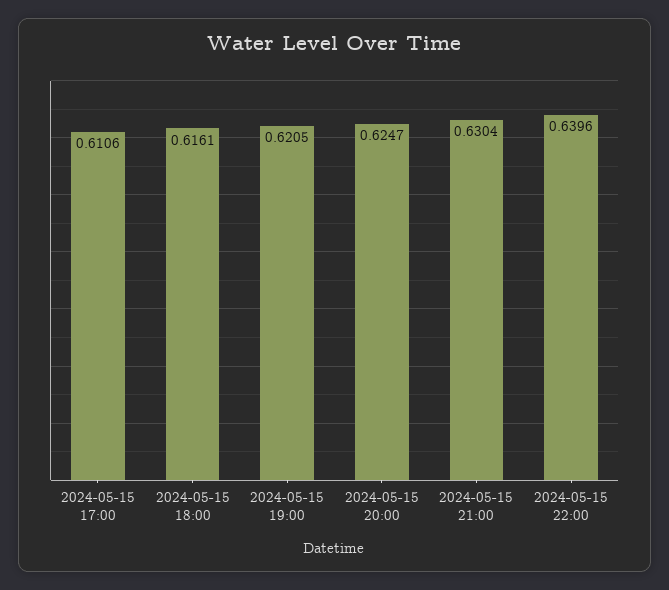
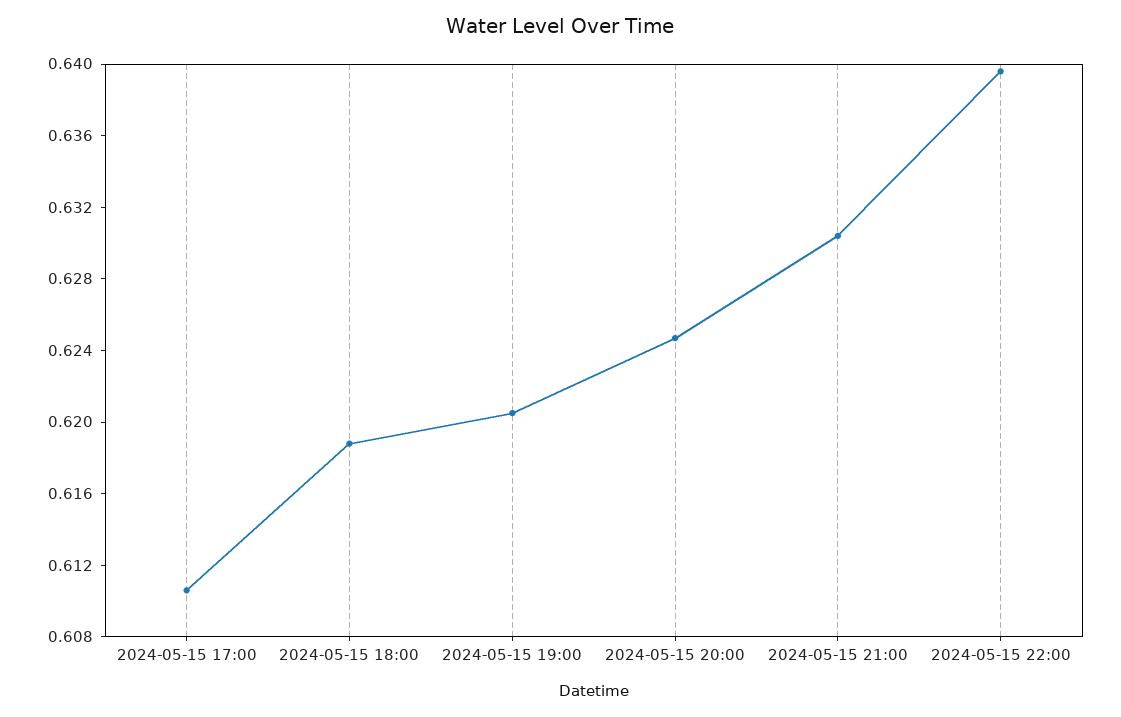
  {
    "2024-05-15 17:00": 0.6106,
-   "2024-05-15 18:00": 0.6161,
+   "2024-05-15 18:00": 0.619,
    "2024-05-15 19:00": 0.6205,
    "2024-05-15 20:00": 0.6247,
    "2024-05-15 21:00": 0.6304,
    "2024-05-15 22:00": 0.6396
  }

